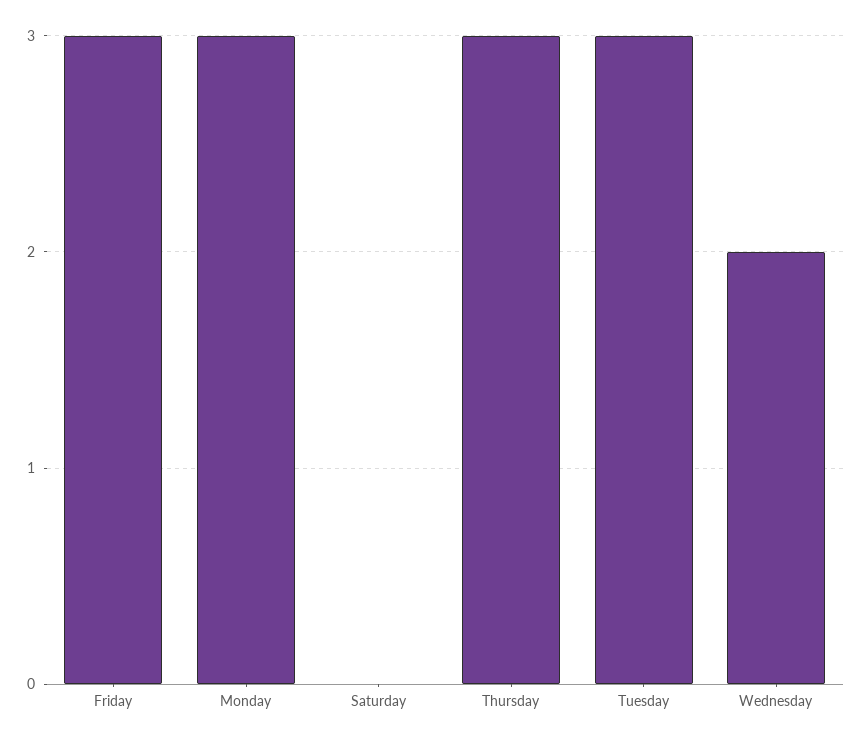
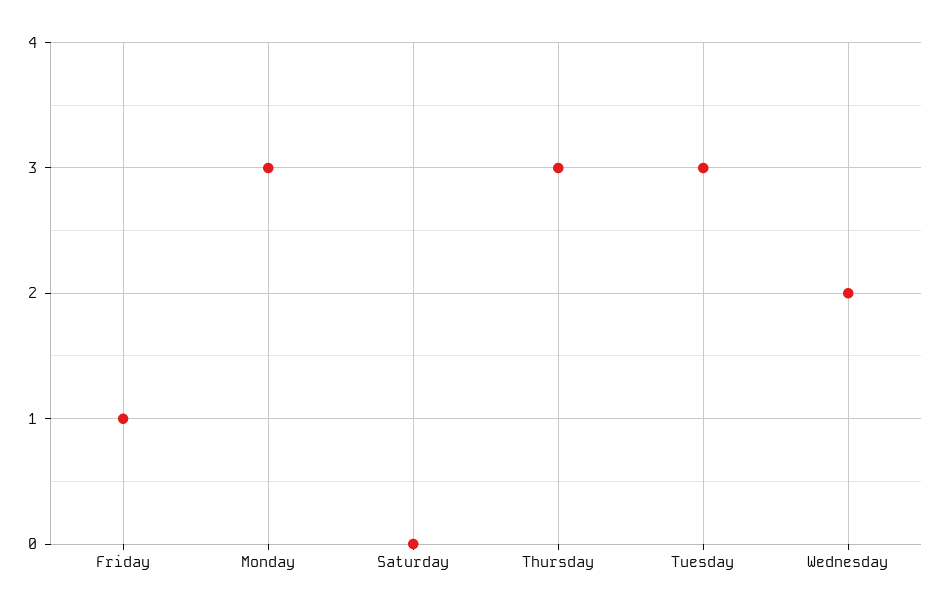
  {
-   "Friday": 3,
+   "Friday": 1,
    "Monday": 3,
    "Saturday": 0,
    "Thursday": 3,
    "Tuesday": 3,
    "Wednesday": 2
  }

